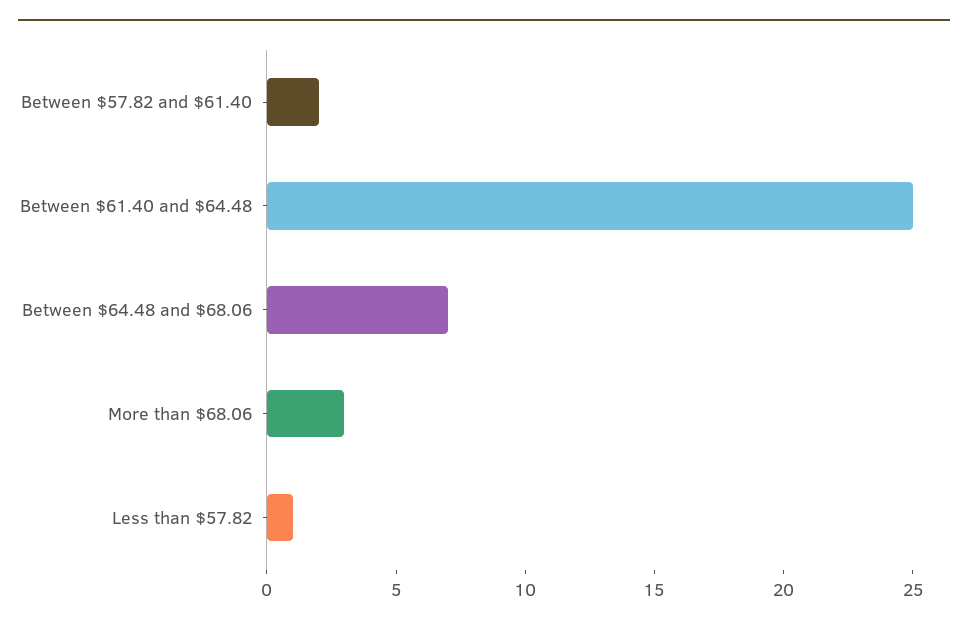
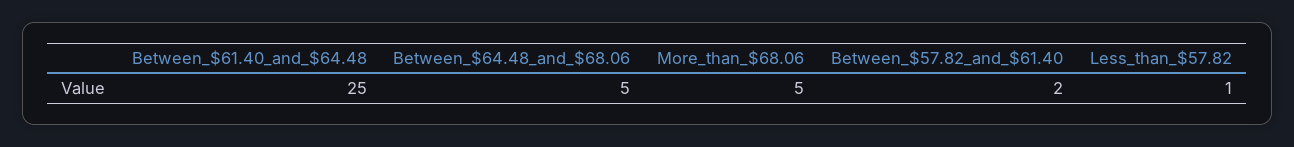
  {
    "Between $57.82 and $61.40": 2,
    "Between $61.40 and $64.48": 25,
-   "Between $64.48 and $68.06": 7,
+   "Between $64.48 and $68.06": 5,
-   "More than $68.06": 3,
+   "More than $68.06": 5,
    "Less than $57.82": 1
  }

